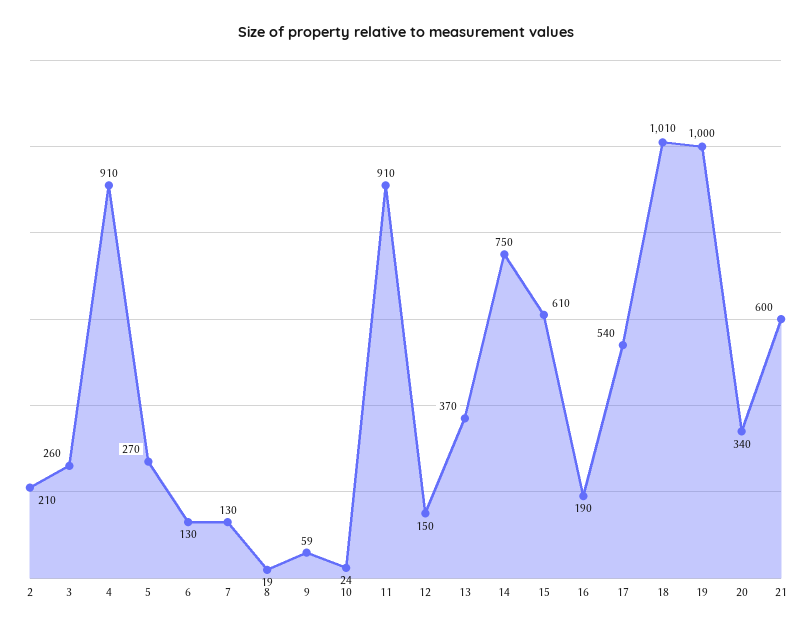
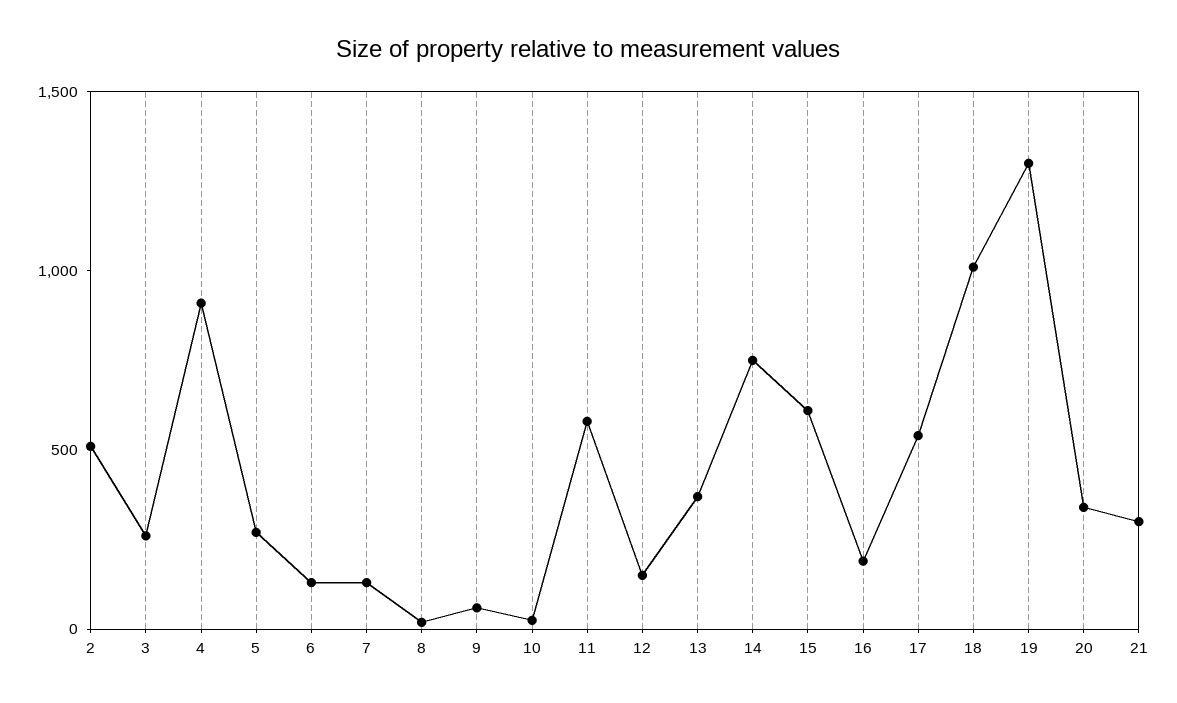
  {
-   "2": 210,
+   "2": 500,
    "3": 260,
    "4": 910,
    "5": 270,
    "6": 130,
    "7": 130,
    "8": 19,
    "9": 59,
    "10": 24,
-   "11": 910,
+   "11": 600,
    "12": 150,
    "13": 370,
    "14": 750,
    "15": 610,
    "16": 190,
    "17": 540,
    "18": 1010,
-   "19": 1000,
+   "19": 1300,
    "20": 340,
-   "21": 600
+   "21": 300
  }

